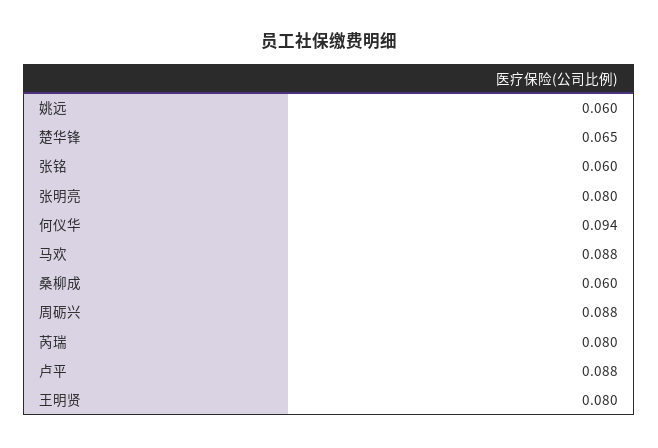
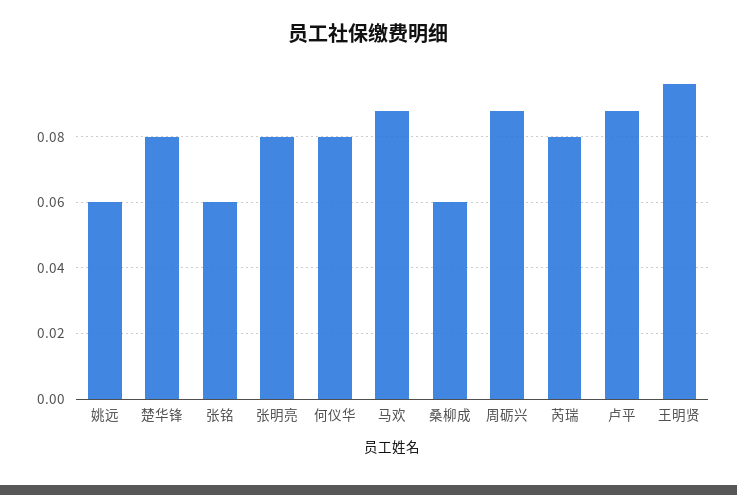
  {
    "姚远": 0.06,
-   "楚华锋": 0.065,
+   "楚华锋": 0.08,
    "张铭": 0.06,
    "张明亮": 0.08,
-   "何仪华": 0.094,
+   "何仪华": 0.08,
    "马欢": 0.088,
    "桑柳成": 0.06,
    "周砺兴": 0.088,
    "芮瑞": 0.08,
    "卢平": 0.088,
-   "王明贤": 0.08
+   "王明贤": 0.095
  }

